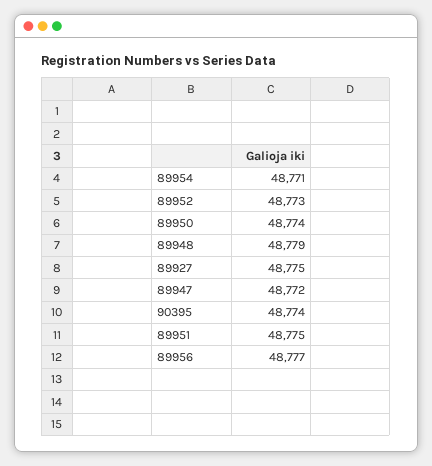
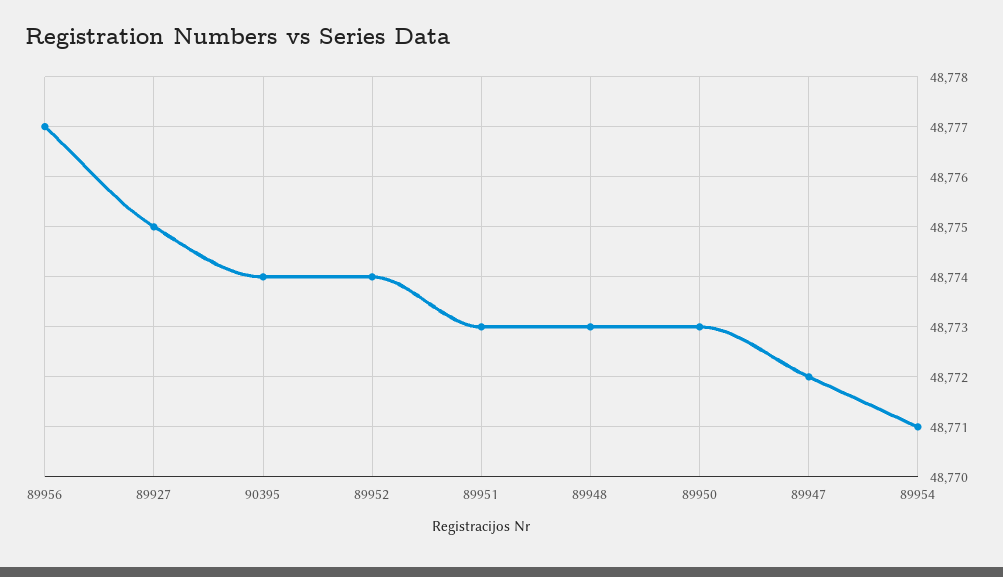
  {
    "89954": 48771,
-   "89952": 48773,
+   "89952": 48774,
-   "89950": 48774,
+   "89950": 48773,
-   "89948": 48779,
+   "89948": 48773,
    "89927": 48775,
    "89947": 48772,
    "90395": 48774,
-   "89951": 48775,
+   "89951": 48773,
    "89956": 48777
  }

